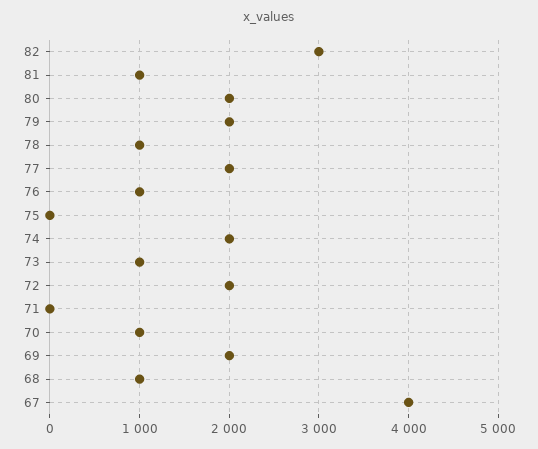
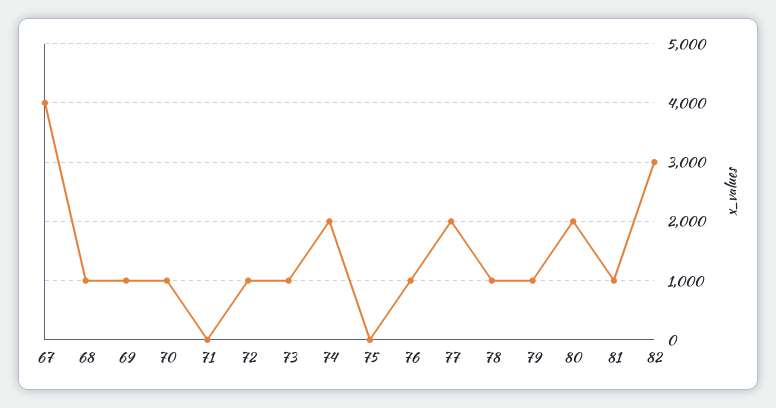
  {
    "82": 3000,
    "81": 1000,
    "80": 2000,
-   "79": 2000,
+   "79": 1000,
    "78": 1000,
    "77": 2000,
    "76": 1000,
    "75": 0,
    "74": 2000,
    "73": 1000,
-   "72": 2000,
+   "72": 1000,
    "71": 0,
    "70": 1000,
-   "69": 2000,
+   "69": 1000,
    "68": 1000,
    "67": 4000
  }

